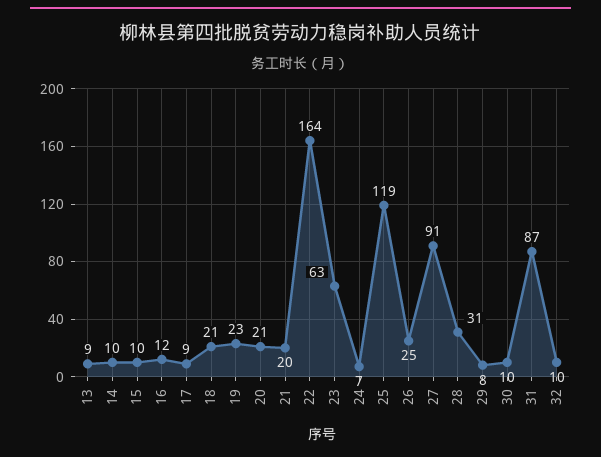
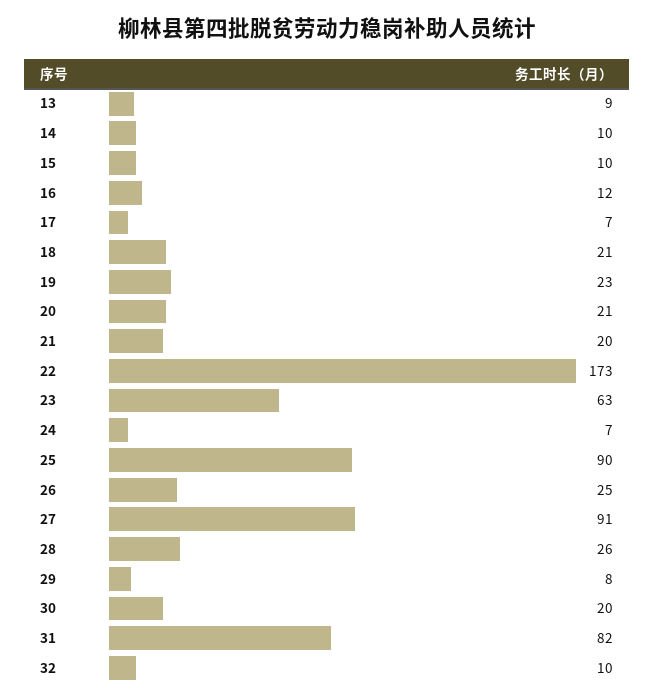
  {
    "13": 9,
    "14": 10,
    "15": 10,
    "16": 12,
-   "17": 9,
+   "17": 7,
    "18": 21,
    "19": 23,
    "20": 21,
    "21": 20,
-   "22": 164,
+   "22": 173,
    "23": 63,
    "24": 7,
-   "25": 119,
+   "25": 90,
    "26": 25,
    "27": 91,
-   "28": 31,
+   "28": 26,
    "29": 8,
-   "30": 10,
+   "30": 20,
-   "31": 87,
+   "31": 82,
    "32": 10
  }

